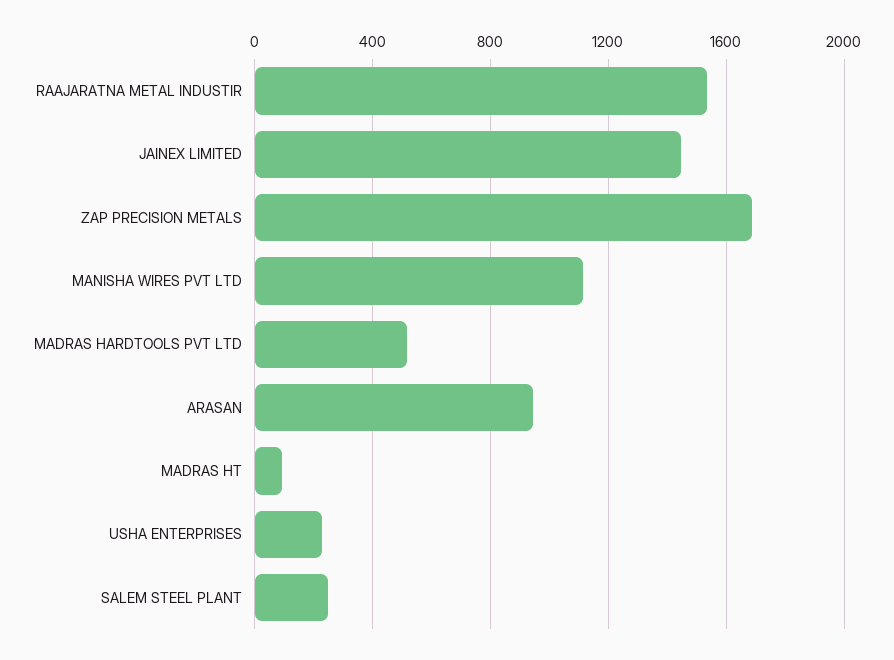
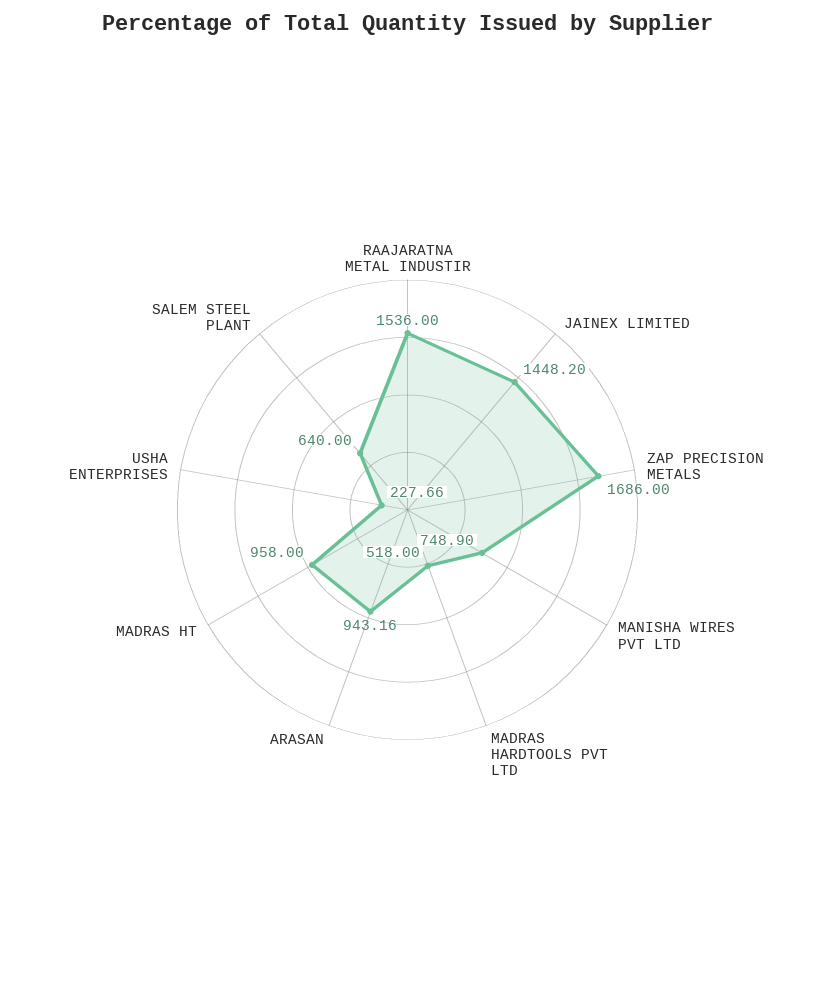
  {
    "RAAJARATNA METAL INDUSTIR": 1536,
    "JAINEX LIMITED": 1448.2,
    "ZAP PRECISION METALS": 1686,
-   "MANISHA WIRES PVT LTD": 1100,
+   "MANISHA WIRES PVT LTD": 748.9,
    "MADRAS HARDTOOLS PVT LTD": 518,
    "ARASAN": 943.16,
-   "MADRAS HT": 100,
+   "MADRAS HT": 958,
    "USHA ENTERPRISES": 227.66,
-   "SALEM STEEL PLANT": 250
+   "SALEM STEEL PLANT": 640
  }

